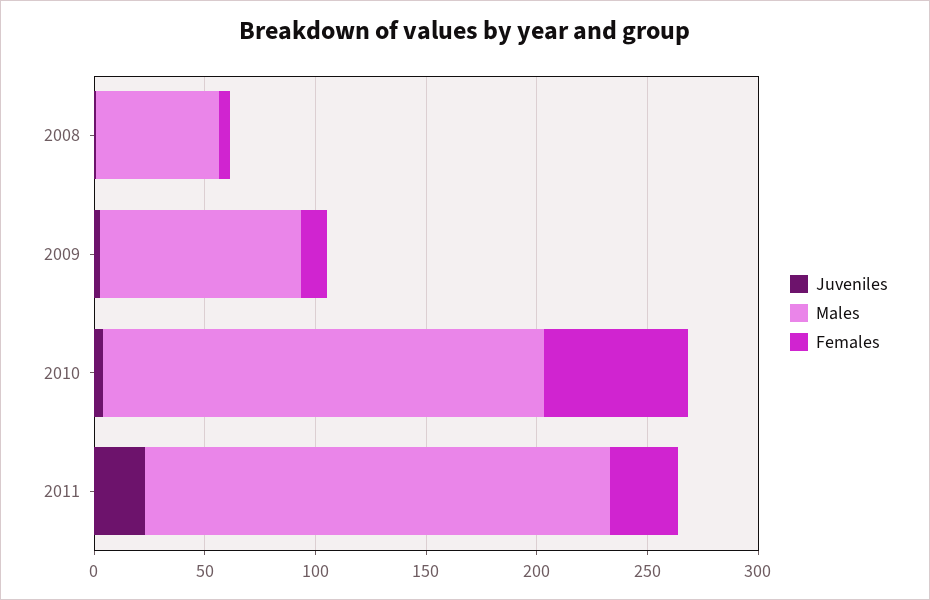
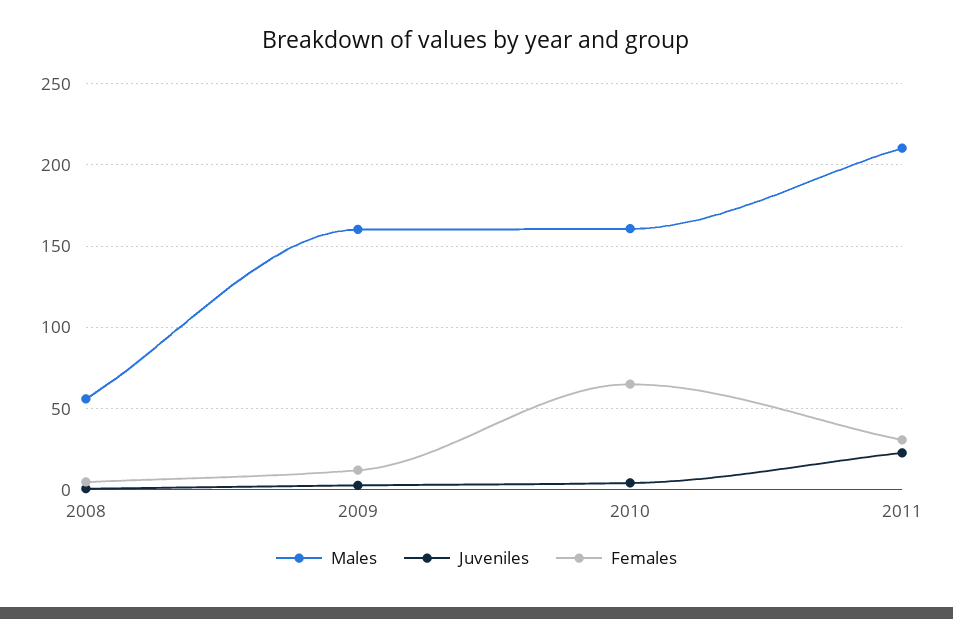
  {
    "Juveniles": {
      "2008": 0,
      "2009": 5,
      "2010": 5,
      "2011": 25
    },
    "Males": {
      "2008": 55,
-     "2009": 90,
+     "2009": 160,
-     "2010": 200,
+     "2010": 160,
      "2011": 210
    },
    "Females": {
      "2008": 5,
      "2009": 10,
      "2010": 65,
      "2011": 30
    }
  }

